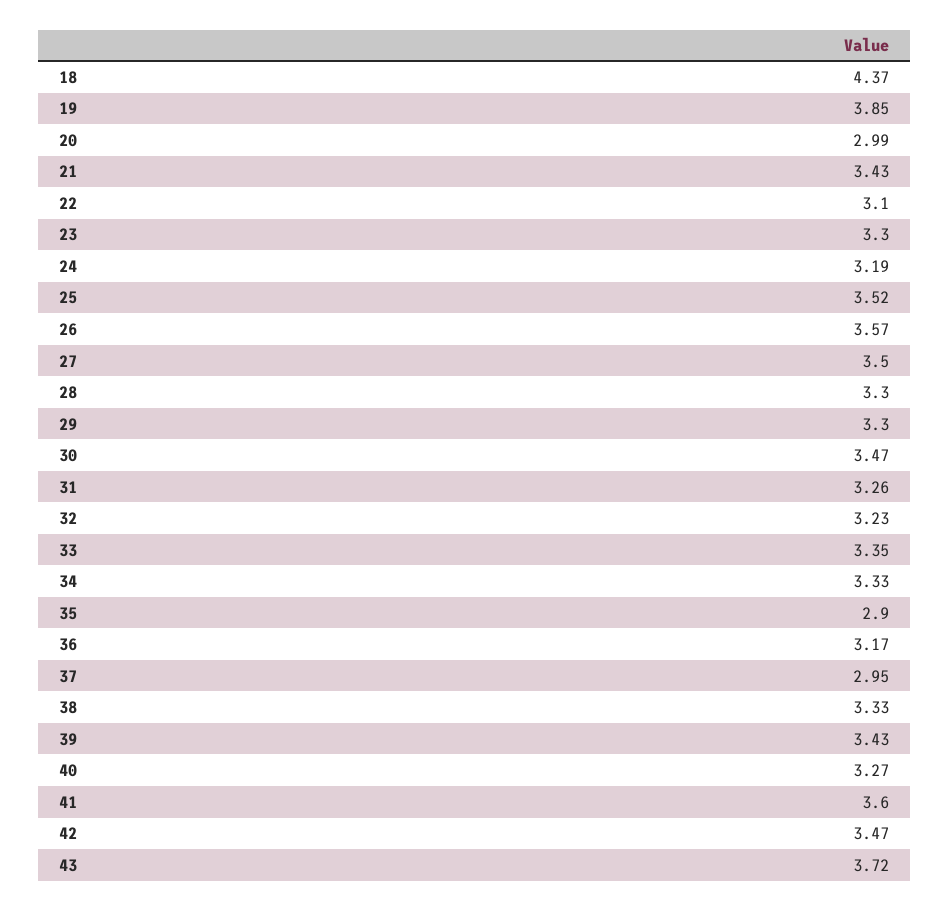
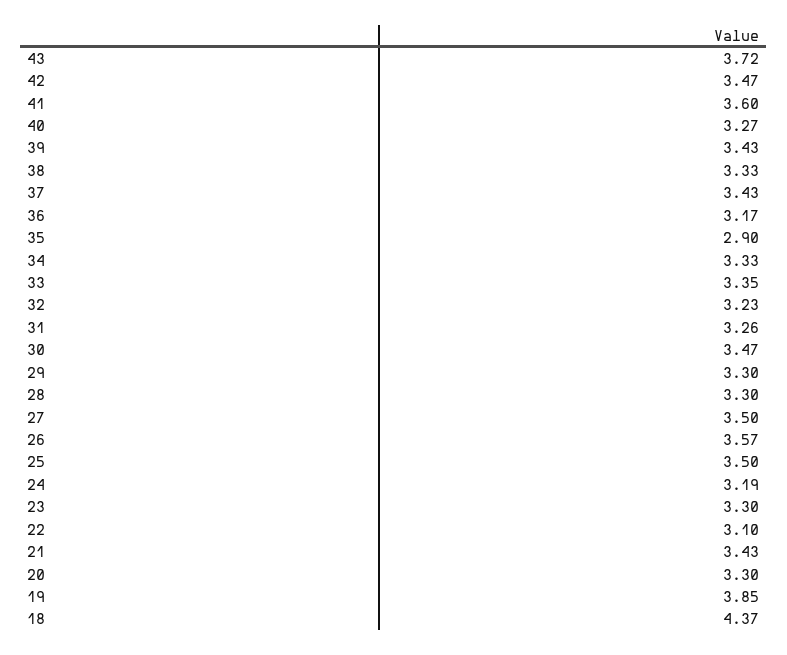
  {
    "18": 4.37,
    "19": 3.85,
-   "20": 2.99,
+   "20": 3.3,
    "21": 3.43,
    "22": 3.1,
    "23": 3.3,
    "24": 3.19,
-   "25": 3.52,
+   "25": 3.5,
    "26": 3.57,
    "27": 3.5,
    "28": 3.3,
    "29": 3.3,
    "30": 3.47,
    "31": 3.26,
    "32": 3.23,
    "33": 3.35,
    "34": 3.33,
    "35": 2.9,
    "36": 3.17,
-   "37": 2.95,
+   "37": 3.43,
    "38": 3.33,
    "39": 3.43,
    "40": 3.27,
    "41": 3.6,
    "42": 3.47,
    "43": 3.72
  }

